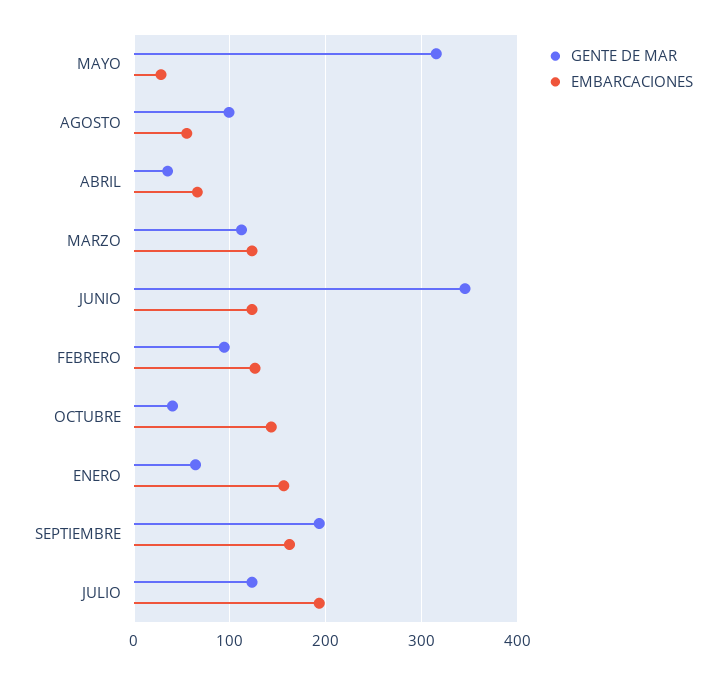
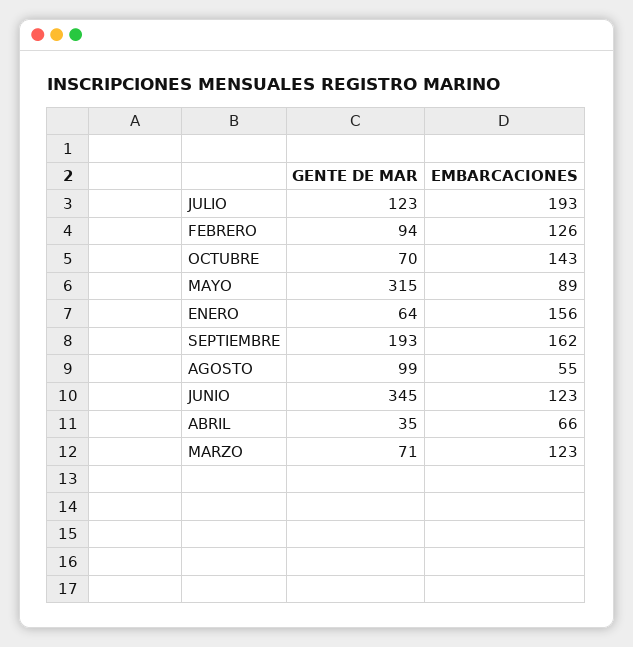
  {
    "GENTE DE MAR": {
      "MAYO": 315,
      "AGOSTO": 99,
      "ABRIL": 35,
-     "MARZO": 110,
+     "MARZO": 71,
      "JUNIO": 345,
      "FEBRERO": 94,
-     "OCTUBRE": 40,
+     "OCTUBRE": 70,
      "ENERO": 64,
      "SEPTIEMBRE": 193,
      "JULIO": 123
    },
    "EMBARCACIONES": {
-     "MAYO": 30,
+     "MAYO": 89,
      "AGOSTO": 55,
      "ABRIL": 66,
      "MARZO": 123,
      "JUNIO": 123,
      "FEBRERO": 126,
      "OCTUBRE": 143,
      "ENERO": 156,
      "SEPTIEMBRE": 162,
      "JULIO": 193
    }
  }

